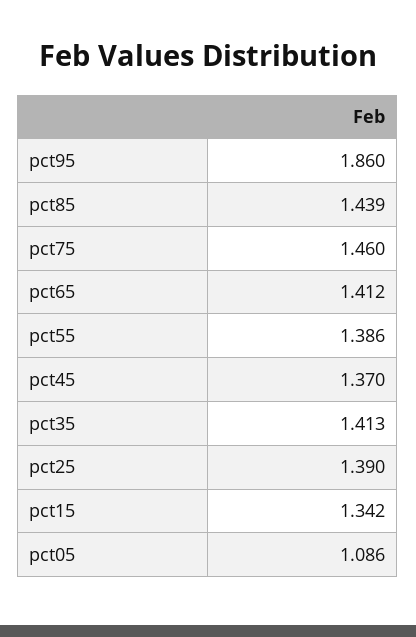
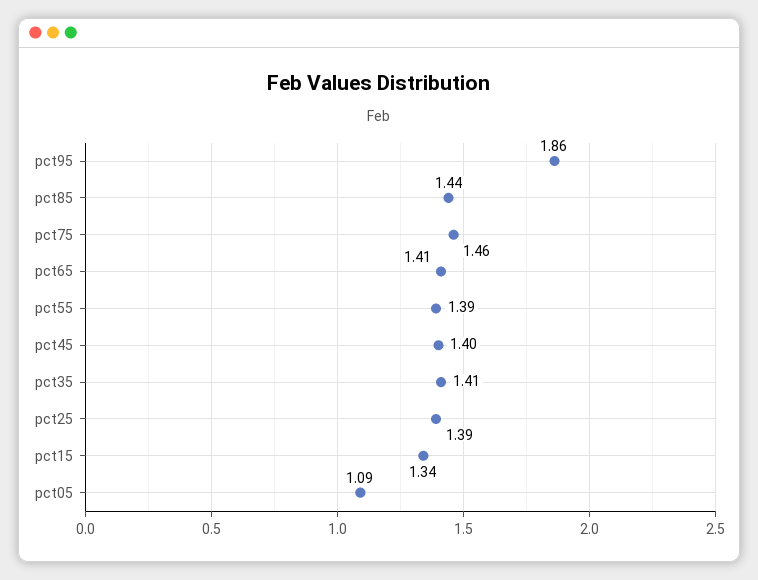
  {
    "pct95": 1.86,
    "pct85": 1.439,
    "pct75": 1.46,
    "pct65": 1.412,
    "pct55": 1.386,
-   "pct45": 1.37,
+   "pct45": 1.4,
    "pct35": 1.413,
    "pct25": 1.39,
    "pct15": 1.342,
    "pct05": 1.086
  }

